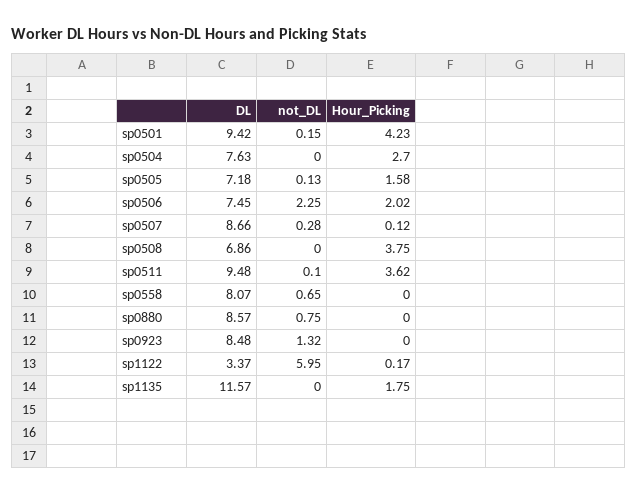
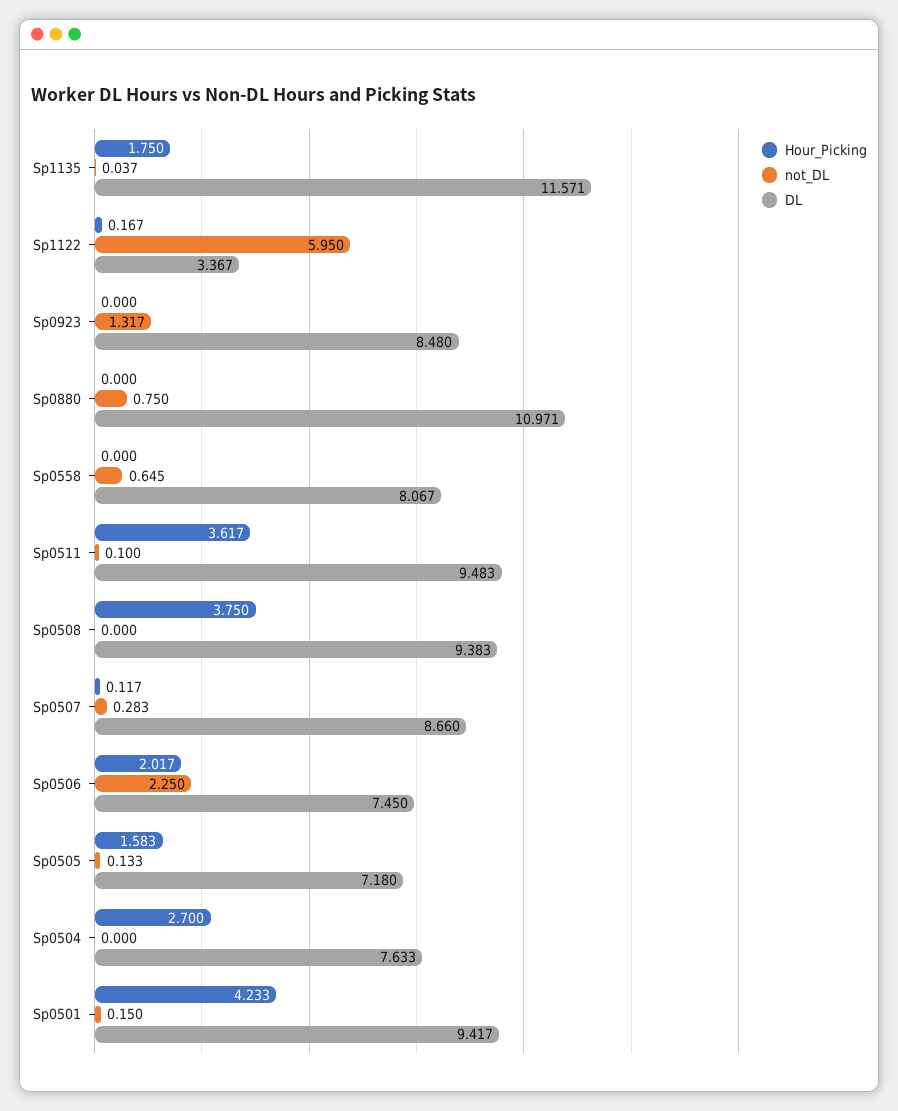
  {
    "DL": {
      "sp0501": 9.417,
      "sp0504": 7.633,
      "sp0505": 7.18,
      "sp0506": 7.45,
      "sp0507": 8.66,
-     "sp0508": 6.86,
+     "sp0508": 9.383,
      "sp0511": 9.483,
      "sp0558": 8.067,
-     "sp0880": 8.57,
+     "sp0880": 10.971,
      "sp0923": 8.48,
      "sp1122": 3.367,
      "sp1135": 11.571
    },
    "not_DL": {
      "sp0501": 0.15,
      "sp0504": 0,
      "sp0505": 0.133,
      "sp0506": 2.25,
      "sp0507": 0.283,
      "sp0508": 0,
      "sp0511": 0.1,
      "sp0558": 0.645,
      "sp0880": 0.75,
      "sp0923": 1.317,
      "sp1122": 5.95,
-     "sp1135": 0
+     "sp1135": 0.037
    },
    "Hour_Picking": {
      "sp0501": 4.233,
      "sp0504": 2.7,
      "sp0505": 1.583,
      "sp0506": 2.017,
      "sp0507": 0.117,
      "sp0508": 3.75,
      "sp0511": 3.617,
      "sp0558": 0,
      "sp0880": 0,
      "sp0923": 0,
      "sp1122": 0.167,
      "sp1135": 1.75
    }
  }

